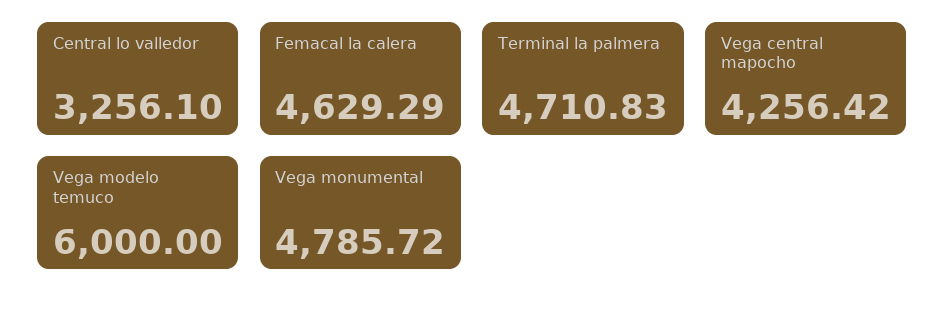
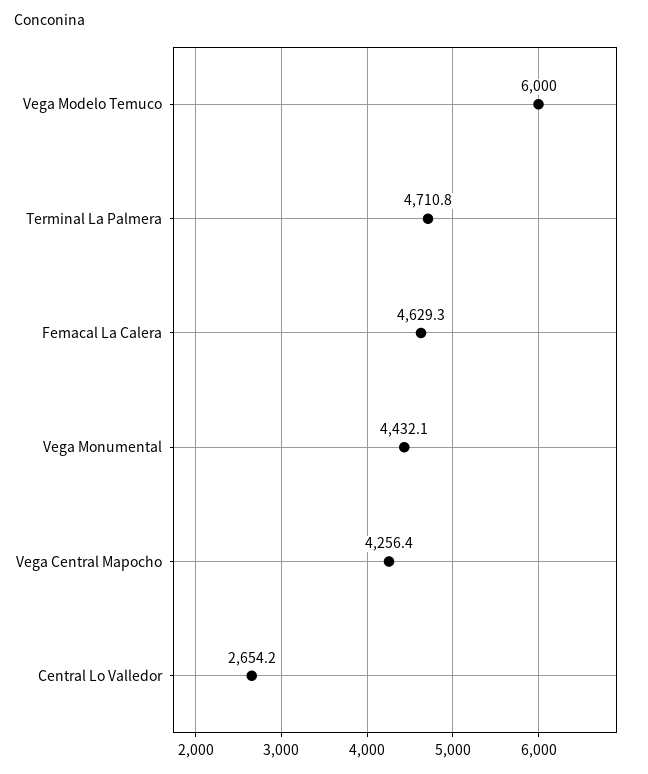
  {
-   "Central lo valledor": 3256.1,
+   "Central lo valledor": 2654.2,
    "Femacal la calera": 4629.29,
    "Terminal la palmera": 4710.83,
    "Vega central mapocho": 4256.42,
    "Vega modelo temuco": 6000,
-   "Vega monumental": 4785.72
+   "Vega monumental": 4432.1
  }

